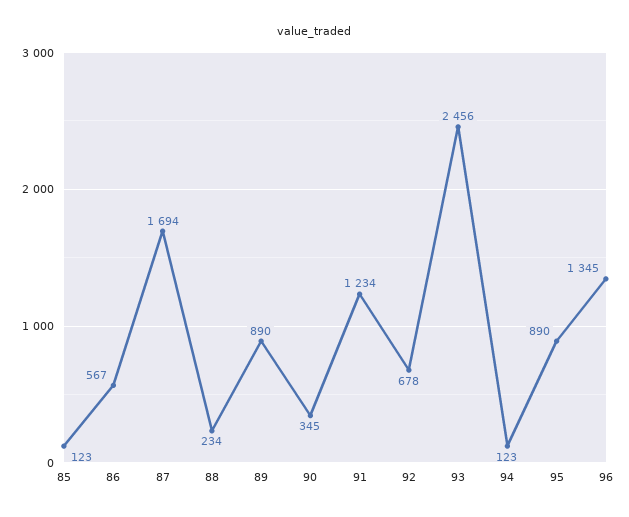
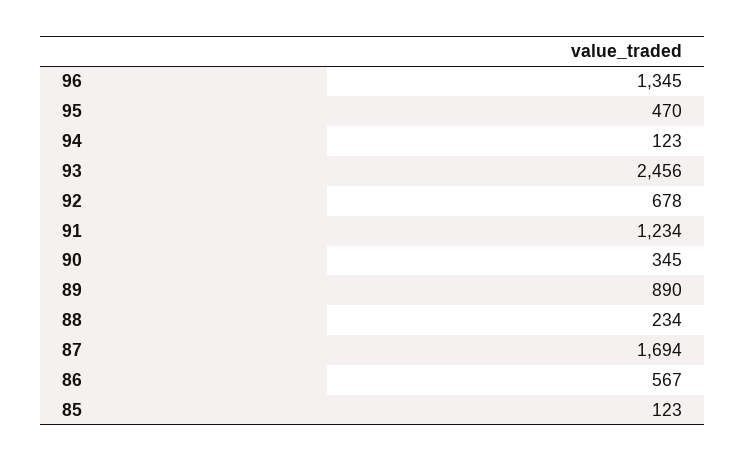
  {
    "85": 123,
    "86": 567,
    "87": 1694,
    "88": 234,
    "89": 890,
    "90": 345,
    "91": 1234,
    "92": 678,
    "93": 2456,
    "94": 123,
-   "95": 890,
+   "95": 470,
    "96": 1345
  }

